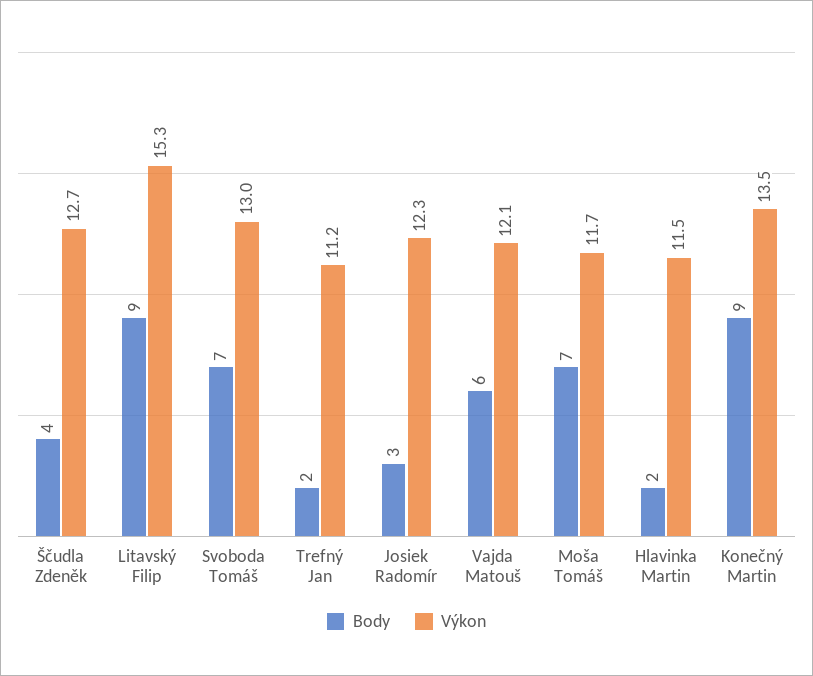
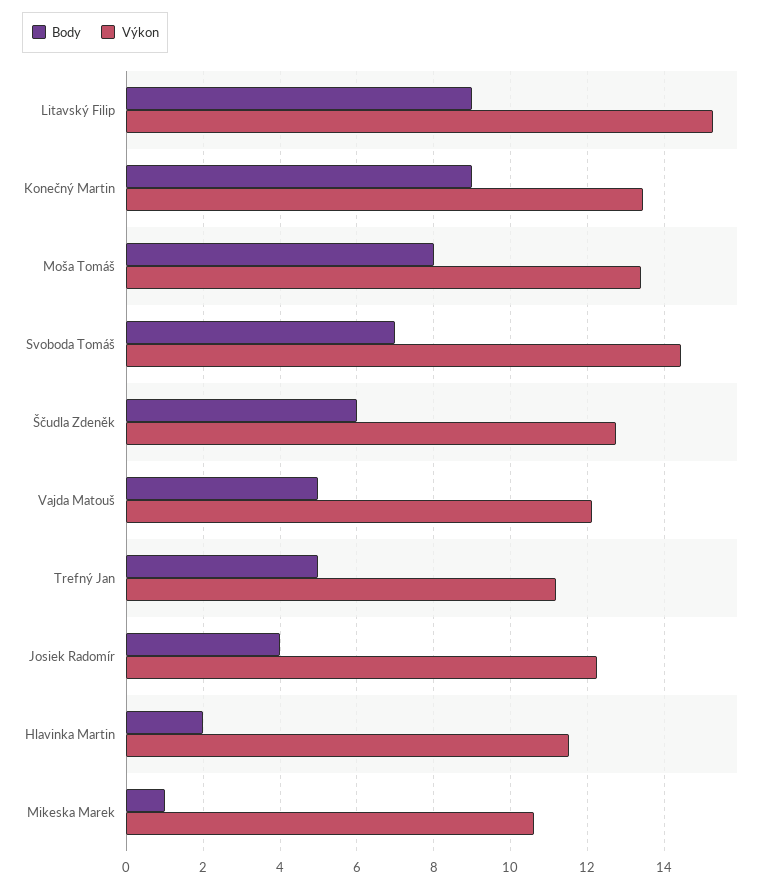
  {
    "Body": {
-     "Ščudla Zdeněk": 4,
+     "Ščudla Zdeněk": 6,
      "Litavský Filip": 9,
      "Svoboda Tomáš": 7,
-     "Trefný Jan": 2,
+     "Trefný Jan": 5,
-     "Josiek Radomír": 3,
+     "Josiek Radomír": 4,
-     "Vajda Matouš": 6,
+     "Vajda Matouš": 5,
-     "Moša Tomáš": 7,
+     "Moša Tomáš": 8,
      "Hlavinka Martin": 2,
-     "Konečný Martin": 9
+     "Konečný Martin": 9,
+     "Mikeska Marek": 1
    },
    "Výkon": {
      "Ščudla Zdeněk": 12.7,
      "Litavský Filip": 15.3,
-     "Svoboda Tomáš": 13,
+     "Svoboda Tomáš": 14.4,
      "Trefný Jan": 11.2,
      "Josiek Radomír": 12.3,
      "Vajda Matouš": 12.1,
-     "Moša Tomáš": 11.7,
+     "Moša Tomáš": 13.4,
      "Hlavinka Martin": 11.5,
-     "Konečný Martin": 13.5
+     "Konečný Martin": 13.5,
+     "Mikeska Marek": 10.6
    }
  }

